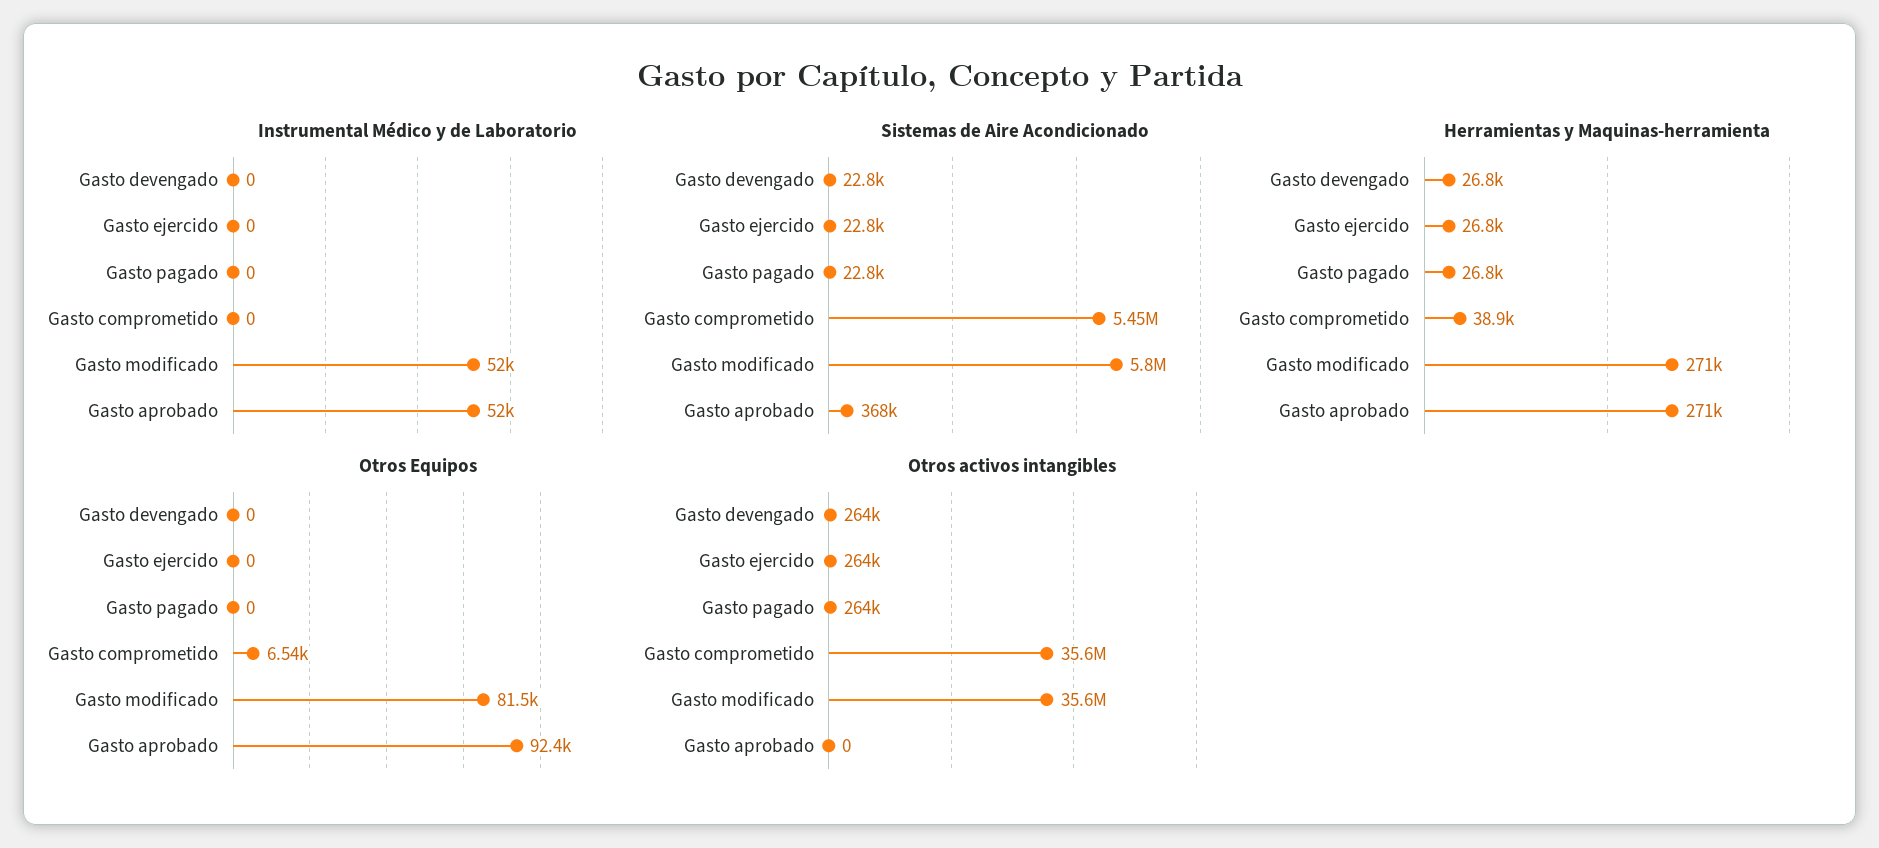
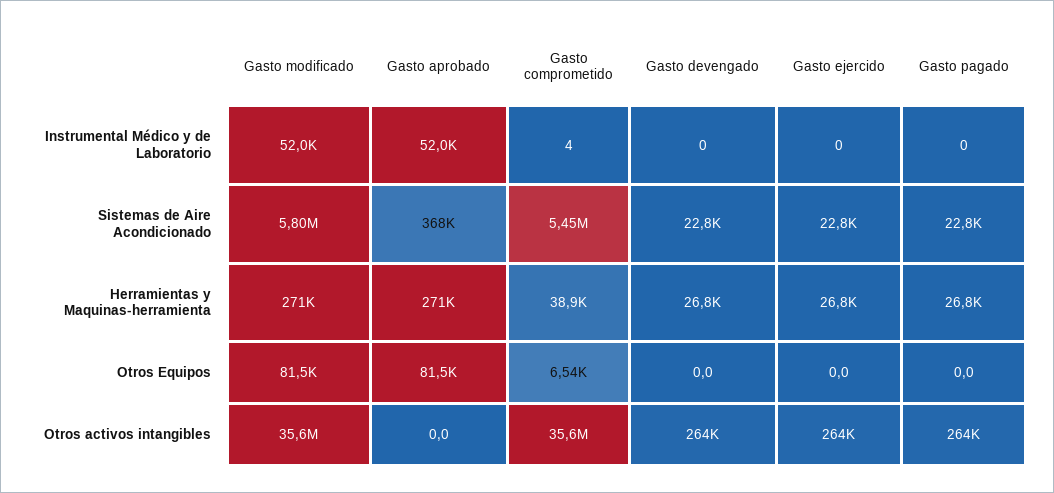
  {
    "Instrumental Médico y de Laboratorio": {
      "Gasto devengado": 0,
      "Gasto ejercido": 0,
      "Gasto pagado": 0,
-     "Gasto comprometido": 0,
+     "Gasto comprometido": 4,
      "Gasto modificado": 52000,
      "Gasto aprobado": 52000
    },
    "Sistemas de Aire Acondicionado": {
      "Gasto devengado": 22800,
      "Gasto ejercido": 22800,
      "Gasto pagado": 22800,
      "Gasto comprometido": 5450000,
      "Gasto modificado": 5800000,
      "Gasto aprobado": 368000
    },
    "Herramientas y Maquinas-herramienta": {
      "Gasto devengado": 26800,
      "Gasto ejercido": 26800,
      "Gasto pagado": 26800,
      "Gasto comprometido": 38900,
      "Gasto modificado": 271000,
      "Gasto aprobado": 271000
    },
    "Otros Equipos": {
      "Gasto devengado": 0,
      "Gasto ejercido": 0,
      "Gasto pagado": 0,
      "Gasto comprometido": 6540,
      "Gasto modificado": 81500,
-     "Gasto aprobado": 92400
+     "Gasto aprobado": 81500
    },
    "Otros activos intangibles": {
      "Gasto devengado": 264000,
      "Gasto ejercido": 264000,
      "Gasto pagado": 264000,
      "Gasto comprometido": 35600000,
      "Gasto modificado": 35600000,
      "Gasto aprobado": 0
    }
  }

